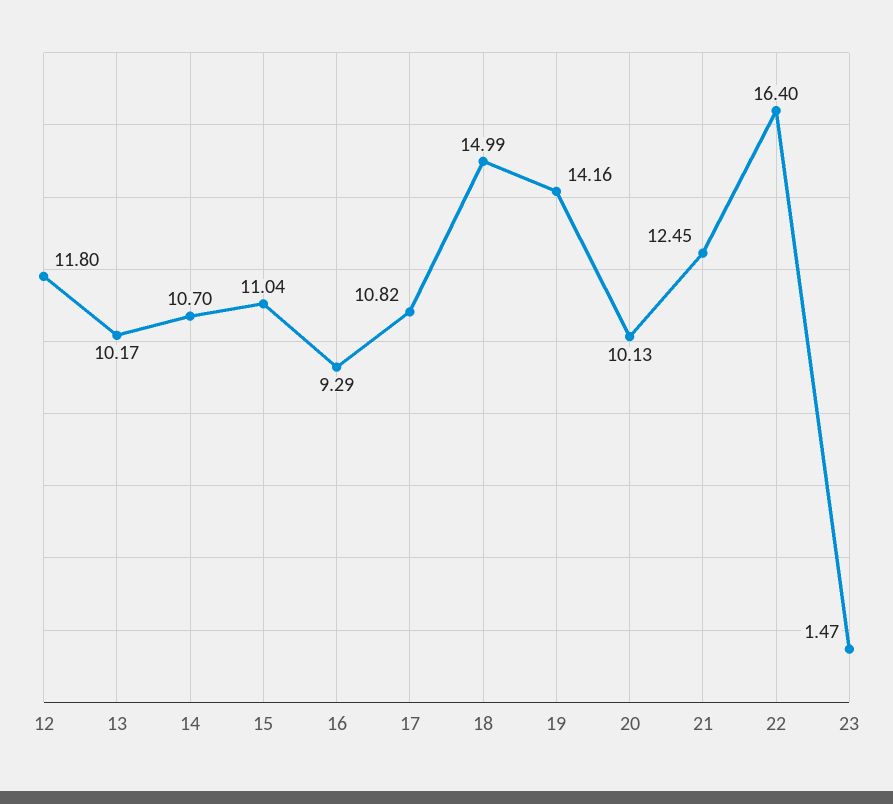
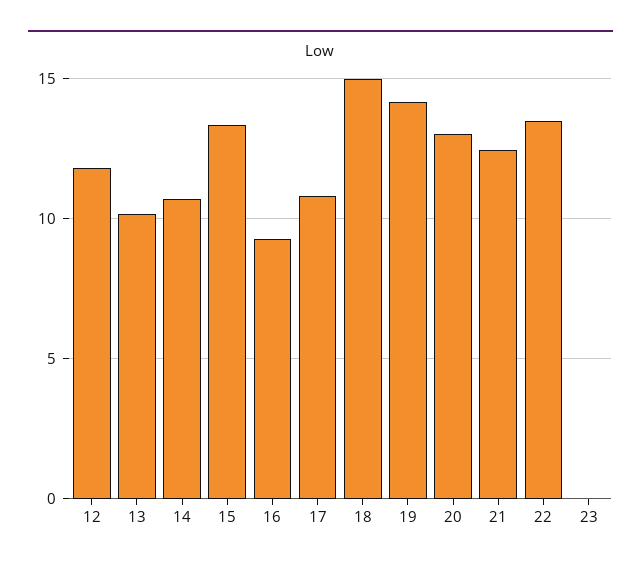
  {
    "12": 11.8,
    "13": 10.17,
    "14": 10.7,
-   "15": 11.04,
+   "15": 13.5,
    "16": 9.29,
    "17": 10.82,
    "18": 14.99,
    "19": 14.16,
-   "20": 10.13,
+   "20": 13,
    "21": 12.45,
-   "22": 16.4,
+   "22": 13.5,
-   "23": 1.47
+   "23": 0
  }

